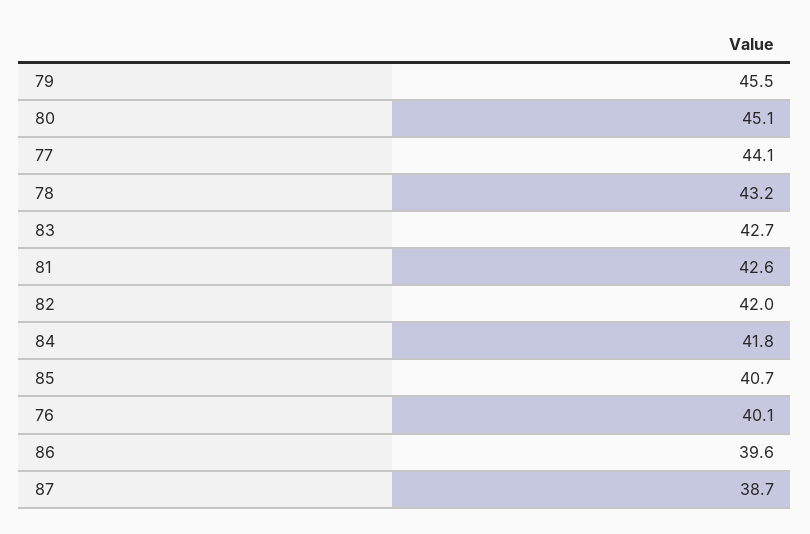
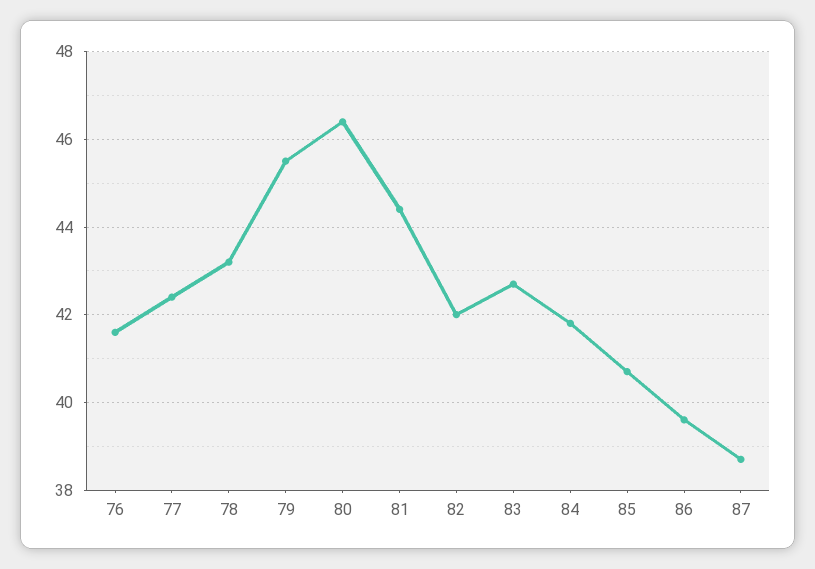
  {
    "79": 45.5,
-   "80": 45.1,
+   "80": 46.5,
-   "77": 44.1,
+   "77": 42.5,
    "78": 43.2,
    "83": 42.7,
-   "81": 42.6,
+   "81": 44.5,
    "82": 42,
    "84": 41.8,
    "85": 40.7,
-   "76": 40.1,
+   "76": 41.5,
    "86": 39.6,
    "87": 38.7
  }

